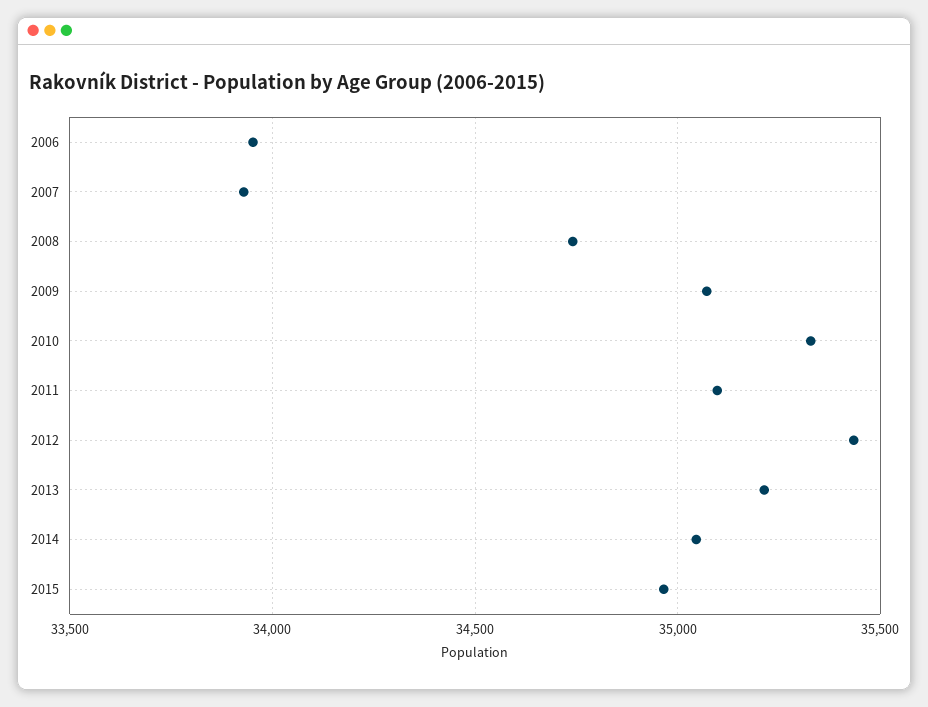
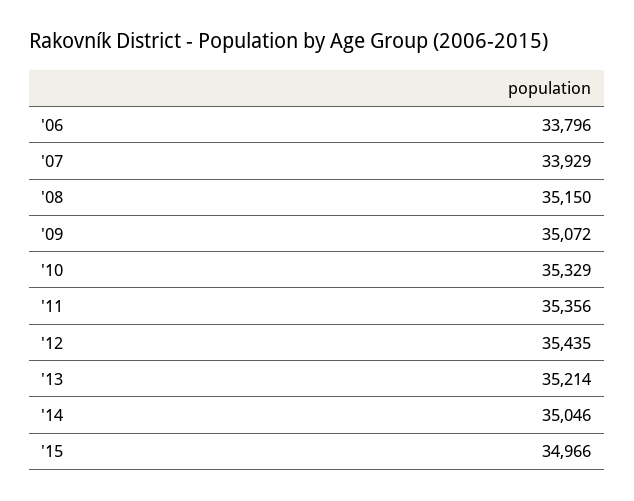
  {
-   "2006": 33950,
+   "2006": 33796,
    "2007": 33929,
-   "2008": 34750,
+   "2008": 35150,
    "2009": 35072,
    "2010": 35329,
-   "2011": 35100,
+   "2011": 35356,
    "2012": 35435,
    "2013": 35214,
    "2014": 35046,
    "2015": 34966
  }

